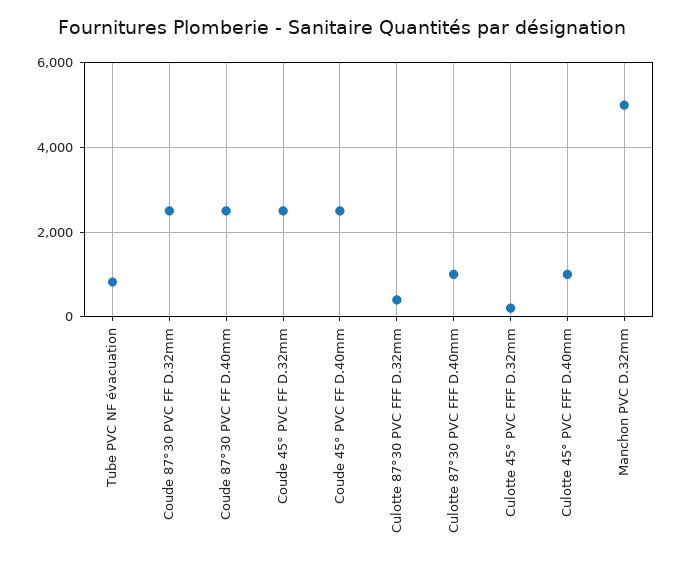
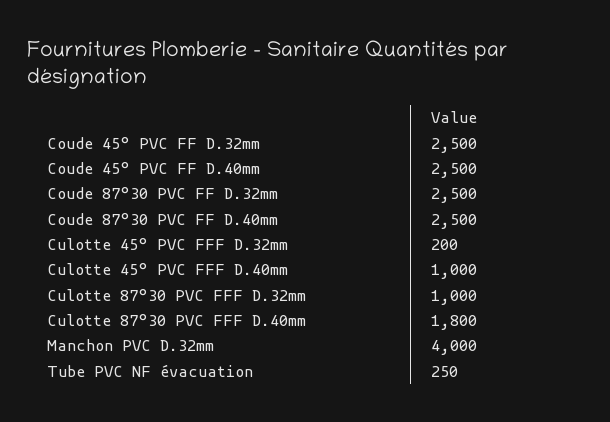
  {
-   "Tube PVC NF évacuation": 800,
+   "Tube PVC NF évacuation": 250,
    "Coude 87°30 PVC FF D.32mm": 2500,
    "Coude 87°30 PVC FF D.40mm": 2500,
    "Coude 45° PVC FF D.32mm": 2500,
    "Coude 45° PVC FF D.40mm": 2500,
-   "Culotte 87°30 PVC FFF D.32mm": 400,
+   "Culotte 87°30 PVC FFF D.32mm": 1000,
-   "Culotte 87°30 PVC FFF D.40mm": 1000,
+   "Culotte 87°30 PVC FFF D.40mm": 1800,
    "Culotte 45° PVC FFF D.32mm": 200,
    "Culotte 45° PVC FFF D.40mm": 1000,
-   "Manchon PVC D.32mm": 5000
+   "Manchon PVC D.32mm": 4000
  }

